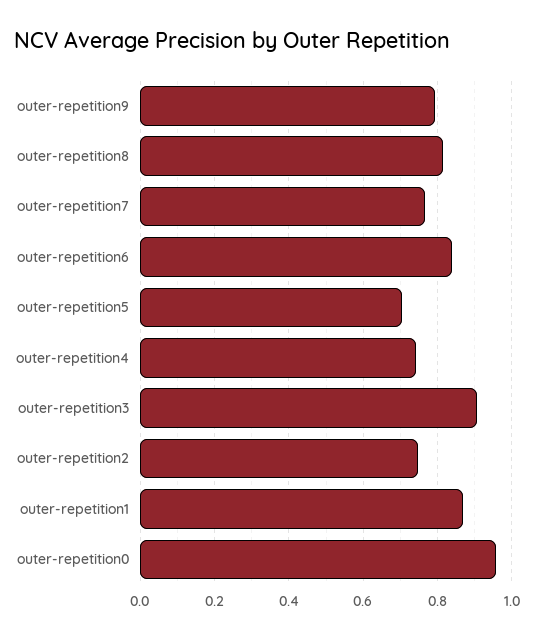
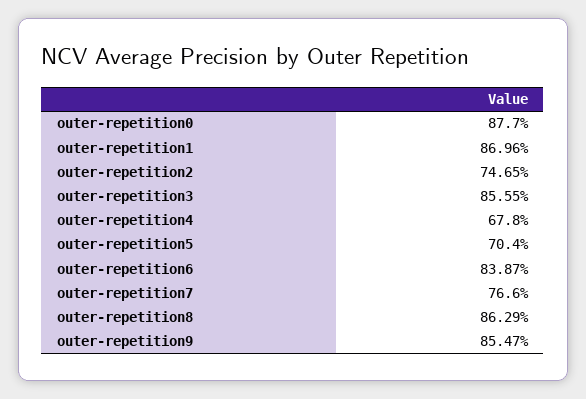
  {
-   "outer-repetition9": 0.8,
+   "outer-repetition9": 0.8547,
-   "outer-repetition8": 0.82,
+   "outer-repetition8": 0.8629,
    "outer-repetition7": 0.766,
    "outer-repetition6": 0.8387,
    "outer-repetition5": 0.704,
-   "outer-repetition4": 0.74,
+   "outer-repetition4": 0.678,
-   "outer-repetition3": 0.9,
+   "outer-repetition3": 0.8555,
    "outer-repetition2": 0.7465,
    "outer-repetition1": 0.8696,
-   "outer-repetition0": 0.96
+   "outer-repetition0": 0.877
  }

